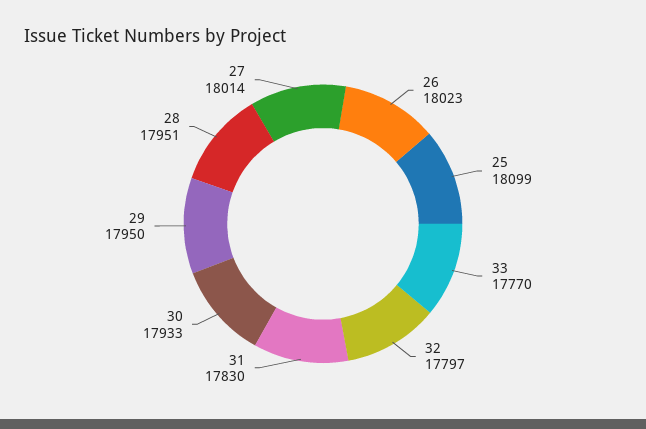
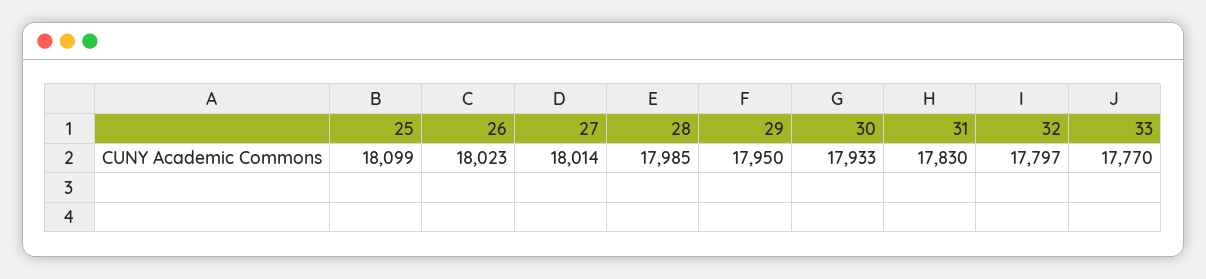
  {
    "26": 18023,
    "25": 18099,
    "33": 17770,
    "32": 17797,
    "31": 17830,
    "30": 17933,
    "29": 17950,
-   "28": 17951,
+   "28": 17985,
    "27": 18014
  }

